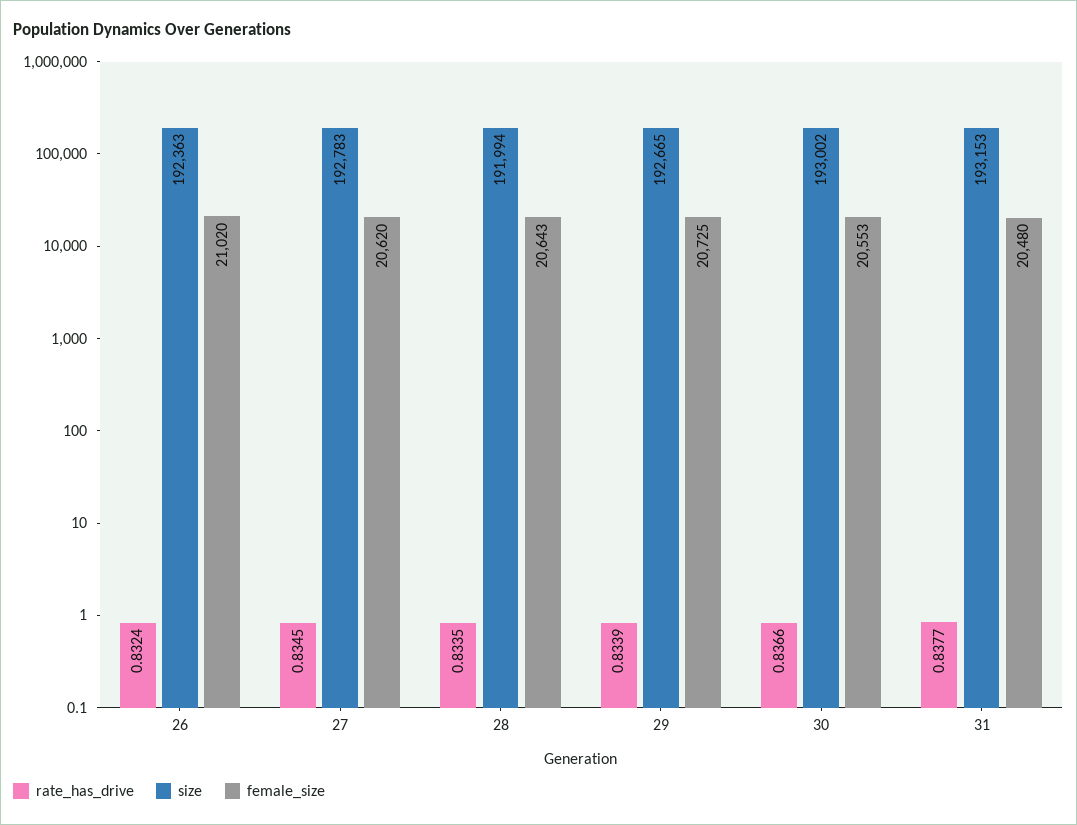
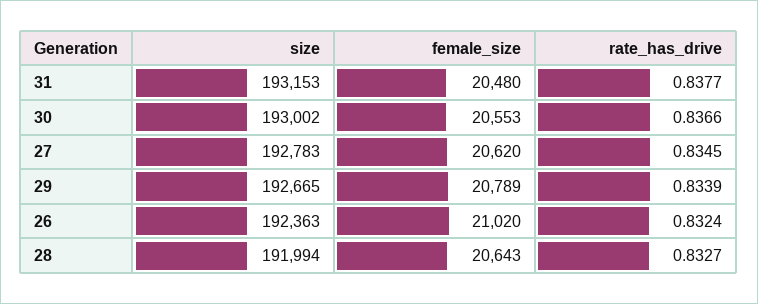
  {
    "rate_has_drive": {
      "26": 0.8324,
      "27": 0.8345,
-     "28": 0.8335,
+     "28": 0.8327,
      "29": 0.8339,
      "30": 0.8366,
      "31": 0.8377
    },
    "size": {
      "26": 192363,
      "27": 192783,
      "28": 191994,
      "29": 192665,
      "30": 193002,
      "31": 193153
    },
    "female_size": {
      "26": 21020,
      "27": 20620,
      "28": 20643,
-     "29": 20725,
+     "29": 20789,
      "30": 20553,
      "31": 20480
    }
  }

